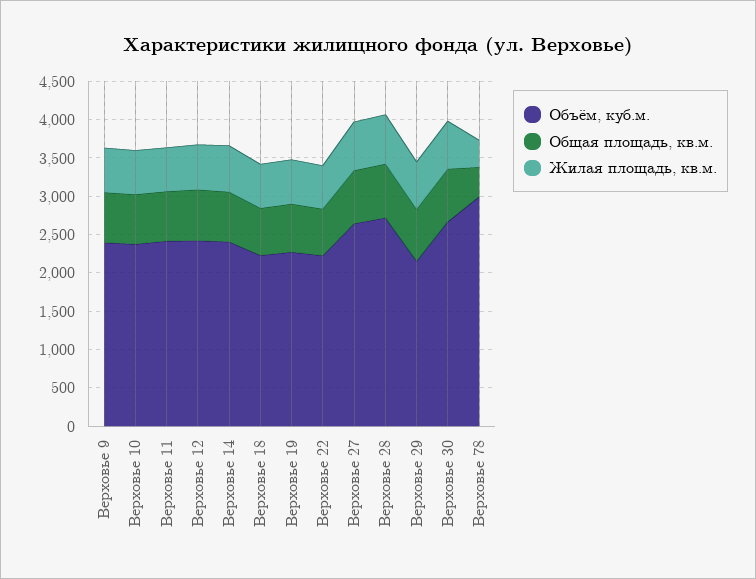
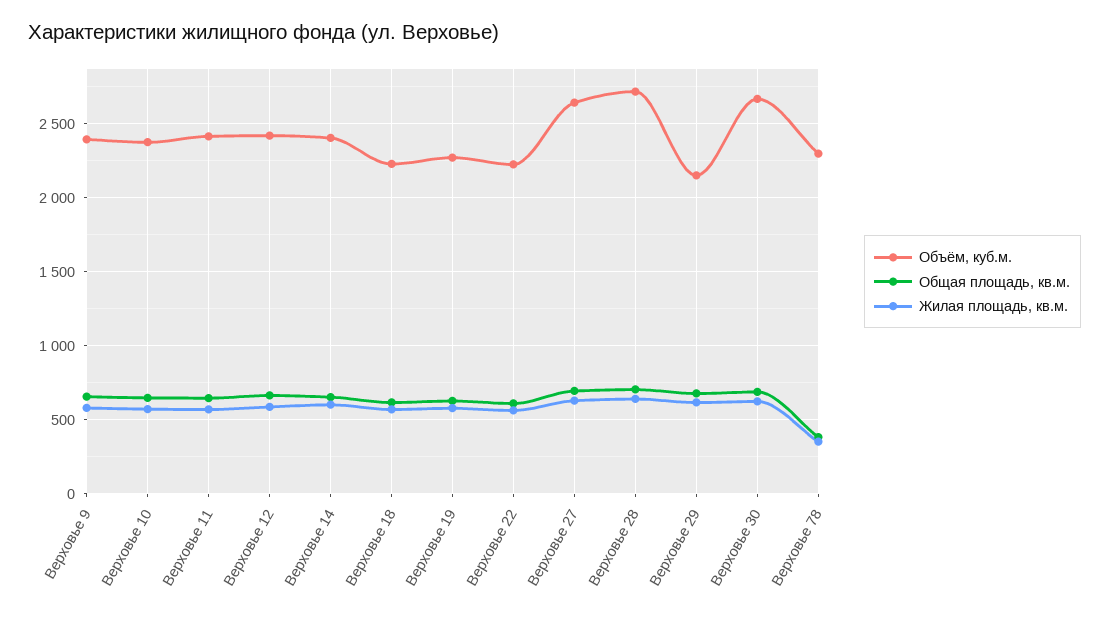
  {
    "Объём, куб.м.": {
      "Верховье 9": 2400,
      "Верховье 10": 2400,
      "Верховье 11": 2400,
      "Верховье 12": 2400,
      "Верховье 14": 2400,
      "Верховье 18": 2250,
      "Верховье 19": 2250,
      "Верховье 22": 2250,
      "Верховье 27": 2650,
      "Верховье 28": 2700,
      "Верховье 29": 2150,
      "Верховье 30": 2650,
-     "Верховье 78": 3000
+     "Верховье 78": 2300
    },
    "Общая площадь, кв.м.": {
      "Верховье 9": 650,
      "Верховье 10": 650,
      "Верховье 11": 650,
      "Верховье 12": 650,
      "Верховье 14": 650,
      "Верховье 18": 600,
      "Верховье 19": 650,
      "Верховье 22": 600,
      "Верховье 27": 700,
      "Верховье 28": 700,
      "Верховье 29": 700,
      "Верховье 30": 700,
      "Верховье 78": 400
    },
    "Жилая площадь, кв.м.": {
      "Верховье 9": 600,
      "Верховье 10": 550,
      "Верховье 11": 550,
      "Верховье 12": 600,
      "Верховье 14": 600,
      "Верховье 18": 550,
      "Верховье 19": 600,
      "Верховье 22": 550,
      "Верховье 27": 650,
      "Верховье 28": 650,
      "Верховье 29": 600,
      "Верховье 30": 650,
      "Верховье 78": 350
    }
  }

